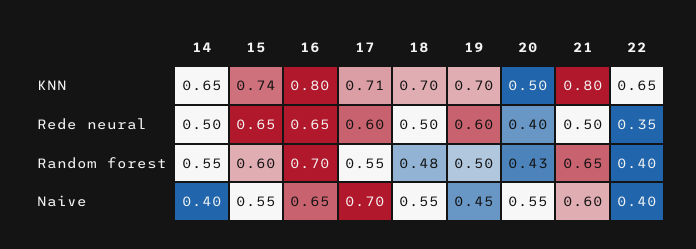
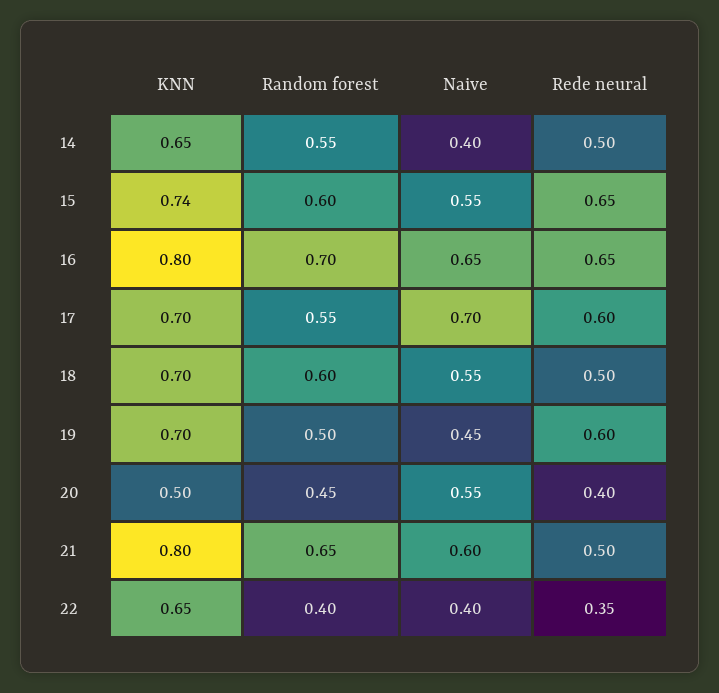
  {
    "14": {
      "KNN": 0.65,
      "Rede neural": 0.5,
      "Random forest": 0.55,
      "Naive": 0.4
    },
    "15": {
      "KNN": 0.74,
      "Rede neural": 0.65,
      "Random forest": 0.6,
      "Naive": 0.55
    },
    "16": {
      "KNN": 0.8,
      "Rede neural": 0.65,
      "Random forest": 0.7,
      "Naive": 0.65
    },
    "17": {
-     "KNN": 0.71,
+     "KNN": 0.7,
      "Rede neural": 0.6,
      "Random forest": 0.55,
      "Naive": 0.7
    },
    "18": {
      "KNN": 0.7,
      "Rede neural": 0.5,
-     "Random forest": 0.48,
+     "Random forest": 0.6,
      "Naive": 0.55
    },
    "19": {
      "KNN": 0.7,
      "Rede neural": 0.6,
      "Random forest": 0.5,
      "Naive": 0.45
    },
    "20": {
      "KNN": 0.5,
      "Rede neural": 0.4,
-     "Random forest": 0.43,
+     "Random forest": 0.45,
      "Naive": 0.55
    },
    "21": {
      "KNN": 0.8,
      "Rede neural": 0.5,
      "Random forest": 0.65,
      "Naive": 0.6
    },
    "22": {
      "KNN": 0.65,
      "Rede neural": 0.35,
      "Random forest": 0.4,
      "Naive": 0.4
    }
  }

